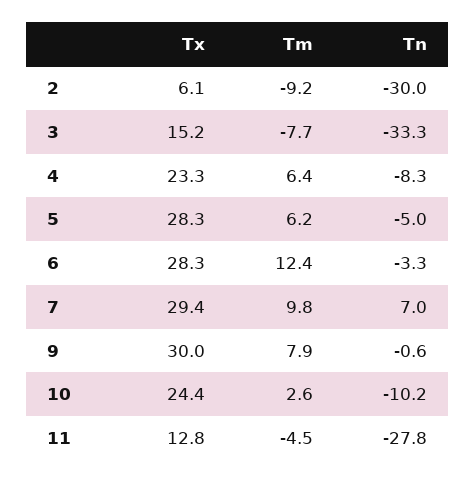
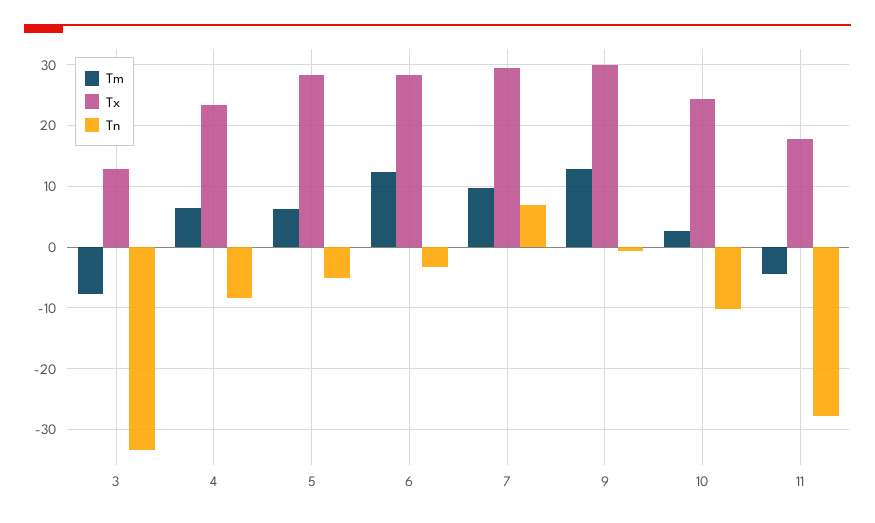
  {
    "Tx": {
-     "2": 6.1,
-     "3": 15.2,
+     "3": 13,
      "4": 23.3,
      "5": 28.3,
      "6": 28.3,
      "7": 29.4,
      "9": 30,
      "10": 24.4,
-     "11": 12.8
+     "11": 18
    },
    "Tm": {
-     "2": -9.2,
      "3": -7.7,
      "4": 6.4,
      "5": 6.2,
      "6": 12.4,
      "7": 9.8,
-     "9": 7.9,
+     "9": 13,
      "10": 2.6,
      "11": -4.5
    },
    "Tn": {
-     "2": -30,
      "3": -33.3,
      "4": -8.3,
      "5": -5,
      "6": -3.3,
      "7": 7,
      "9": -0.6,
      "10": -10.2,
      "11": -27.8
    }
  }

